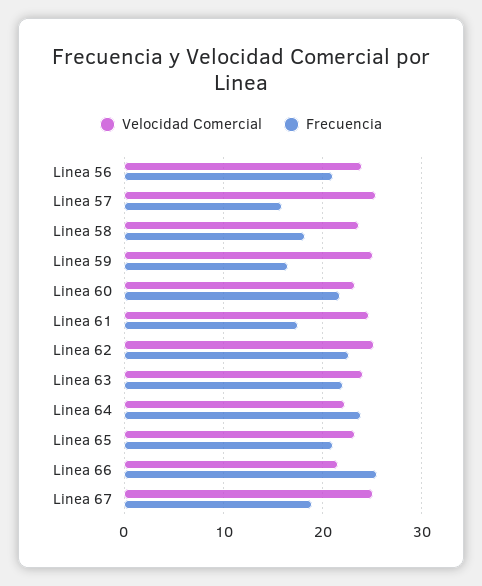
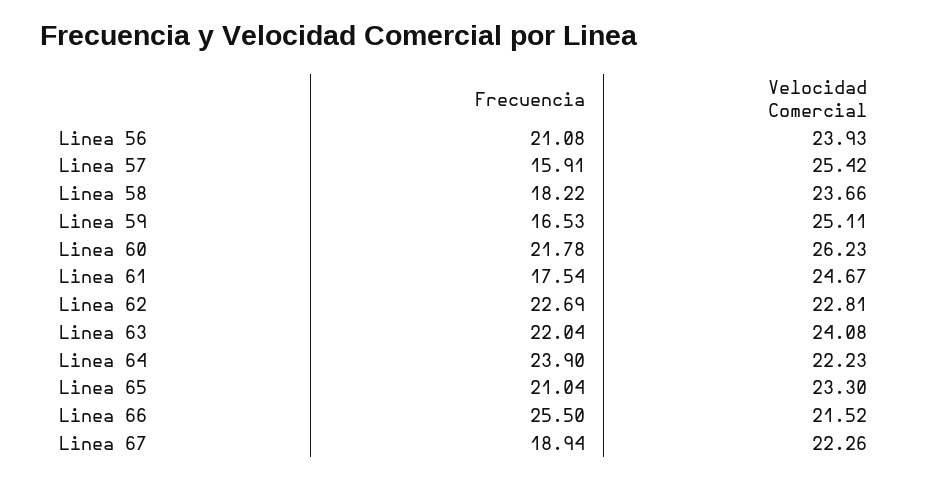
  {
    "Velocidad Comercial": {
      "Linea 56": 23.93,
      "Linea 57": 25.42,
      "Linea 58": 23.66,
      "Linea 59": 25.11,
-     "Linea 60": 23,
+     "Linea 60": 26.23,
      "Linea 61": 24.67,
-     "Linea 62": 25,
+     "Linea 62": 22.81,
      "Linea 63": 24.08,
      "Linea 64": 22.23,
      "Linea 65": 23.3,
      "Linea 66": 21.52,
-     "Linea 67": 25
+     "Linea 67": 22.26
    },
    "Frecuencia": {
      "Linea 56": 21.08,
      "Linea 57": 15.91,
      "Linea 58": 18.22,
      "Linea 59": 16.53,
      "Linea 60": 21.78,
      "Linea 61": 17.54,
      "Linea 62": 22.69,
      "Linea 63": 22.04,
      "Linea 64": 23.9,
      "Linea 65": 21.04,
      "Linea 66": 25.5,
      "Linea 67": 18.94
    }
  }

